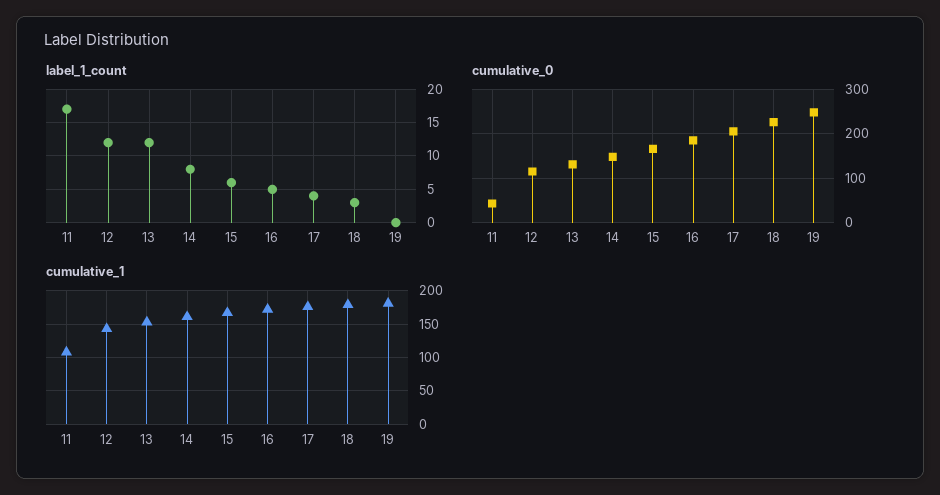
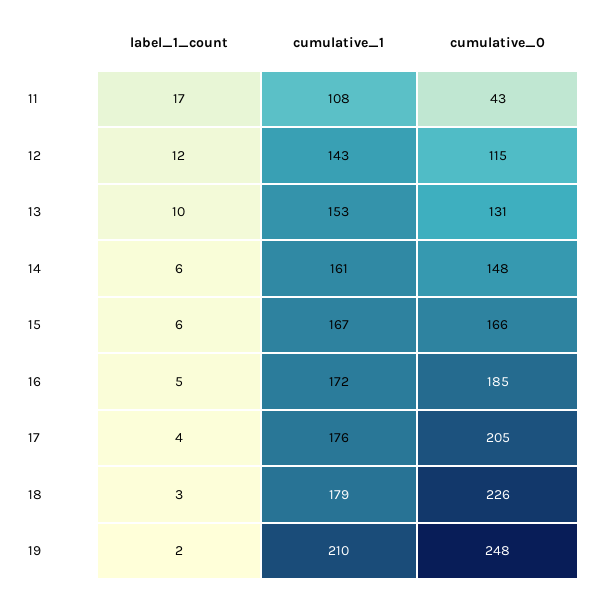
  {
    "label_1_count": {
      "11": 17,
      "12": 12,
-     "13": 12,
+     "13": 10,
-     "14": 8,
+     "14": 6,
      "15": 6,
      "16": 5,
      "17": 4,
      "18": 3,
-     "19": 0
+     "19": 2
    },
    "cumulative_0": {
      "11": 43,
      "12": 115,
      "13": 131,
      "14": 148,
      "15": 166,
      "16": 185,
      "17": 205,
      "18": 226,
      "19": 248
    },
    "cumulative_1": {
      "11": 108,
      "12": 143,
      "13": 153,
      "14": 161,
      "15": 167,
      "16": 172,
      "17": 176,
      "18": 179,
-     "19": 180
+     "19": 210
    }
  }

